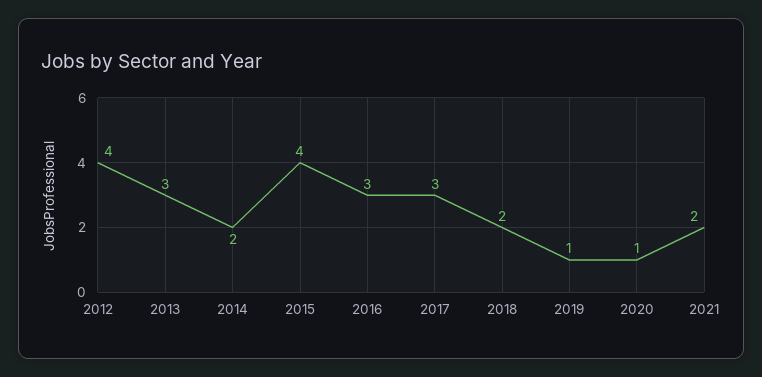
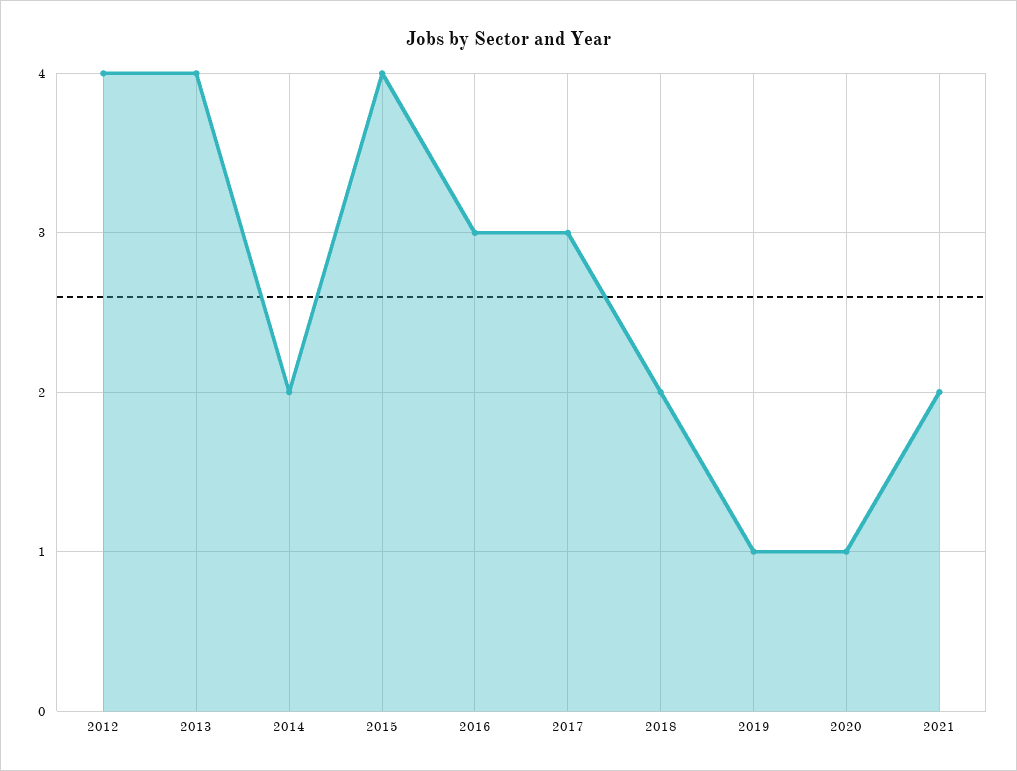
  {
    "2012": 4,
-   "2013": 3,
+   "2013": 4,
    "2014": 2,
    "2015": 4,
    "2016": 3,
    "2017": 3,
    "2018": 2,
    "2019": 1,
    "2020": 1,
    "2021": 2
  }

